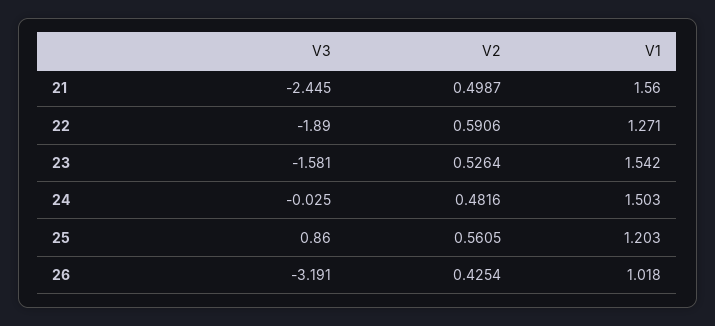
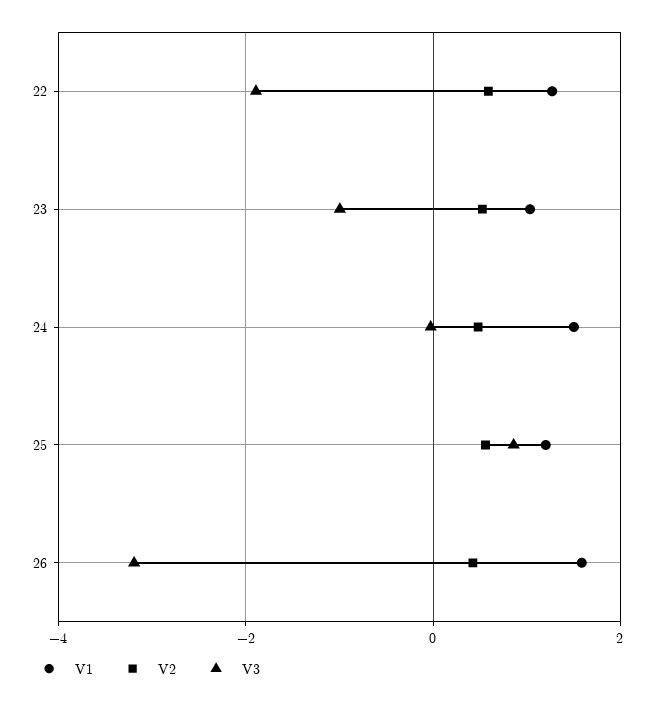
  {
    "V3": {
-     "21": -2.445,
      "22": -1.89,
-     "23": -1.581,
+     "23": -1,
      "24": -0.025,
      "25": 0.86,
      "26": -3.191
    },
    "V2": {
-     "21": 0.4987,
      "22": 0.5906,
      "23": 0.5264,
      "24": 0.4816,
      "25": 0.5605,
      "26": 0.4254
    },
    "V1": {
-     "21": 1.56,
      "22": 1.271,
-     "23": 1.542,
+     "23": 1,
      "24": 1.503,
      "25": 1.203,
-     "26": 1.018
+     "26": 1.6
    }
  }

